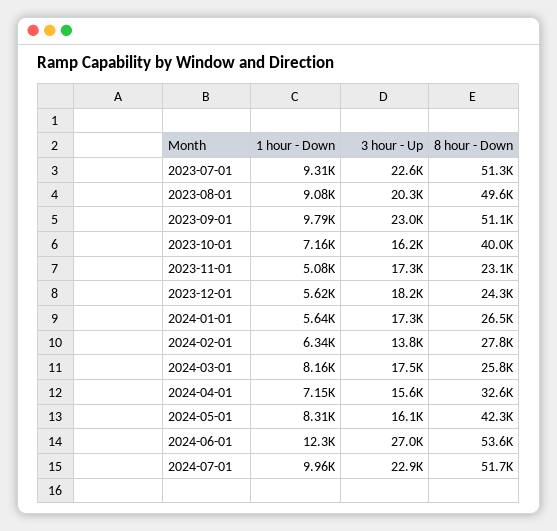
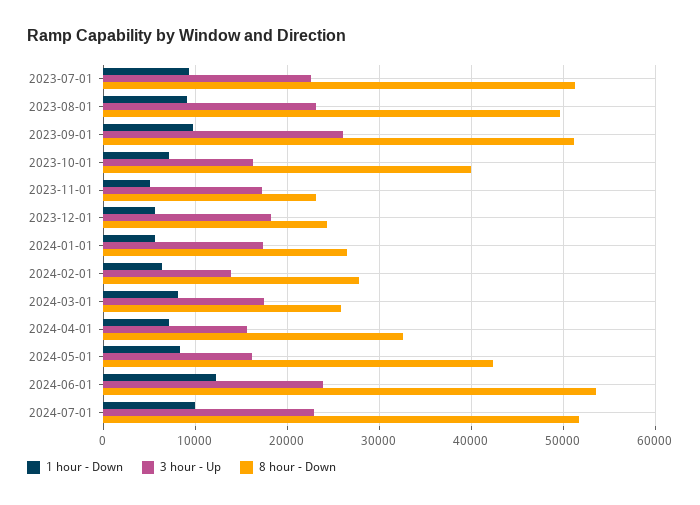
  {
    "1 hour - Down": {
      "2023-07-01": 9310,
      "2023-08-01": 9080,
      "2023-09-01": 9790,
      "2023-10-01": 7160,
      "2023-11-01": 5080,
      "2023-12-01": 5620,
      "2024-01-01": 5640,
      "2024-02-01": 6340,
      "2024-03-01": 8160,
      "2024-04-01": 7150,
      "2024-05-01": 8310,
      "2024-06-01": 12300,
      "2024-07-01": 9960
    },
    "3 hour - Up": {
      "2023-07-01": 22600,
-     "2023-08-01": 20300,
+     "2023-08-01": 23000,
-     "2023-09-01": 23000,
+     "2023-09-01": 26000,
      "2023-10-01": 16200,
      "2023-11-01": 17300,
      "2023-12-01": 18200,
      "2024-01-01": 17300,
      "2024-02-01": 13800,
      "2024-03-01": 17500,
      "2024-04-01": 15600,
      "2024-05-01": 16100,
-     "2024-06-01": 27000,
+     "2024-06-01": 24000,
      "2024-07-01": 22900
    },
    "8 hour - Down": {
      "2023-07-01": 51300,
      "2023-08-01": 49600,
      "2023-09-01": 51100,
      "2023-10-01": 40000,
      "2023-11-01": 23100,
      "2023-12-01": 24300,
      "2024-01-01": 26500,
      "2024-02-01": 27800,
      "2024-03-01": 25800,
      "2024-04-01": 32600,
      "2024-05-01": 42300,
      "2024-06-01": 53600,
      "2024-07-01": 51700
    }
  }

